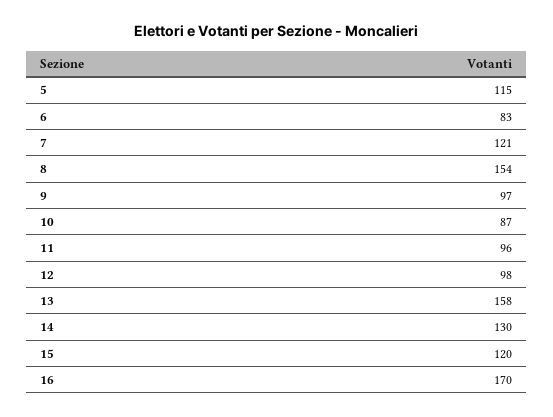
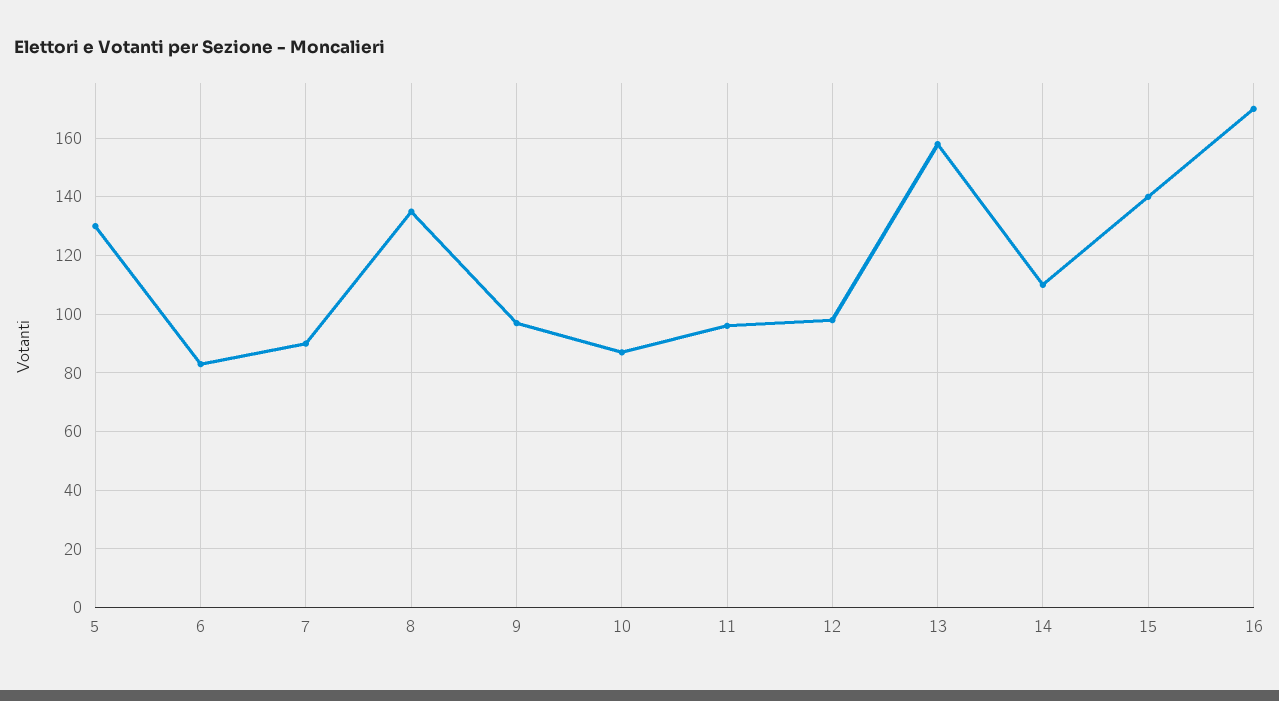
  {
-   "5": 115,
+   "5": 130,
    "6": 83,
-   "7": 121,
+   "7": 90,
-   "8": 154,
+   "8": 135,
    "9": 97,
    "10": 87,
    "11": 96,
    "12": 98,
    "13": 158,
-   "14": 130,
+   "14": 110,
-   "15": 120,
+   "15": 140,
    "16": 170
  }

